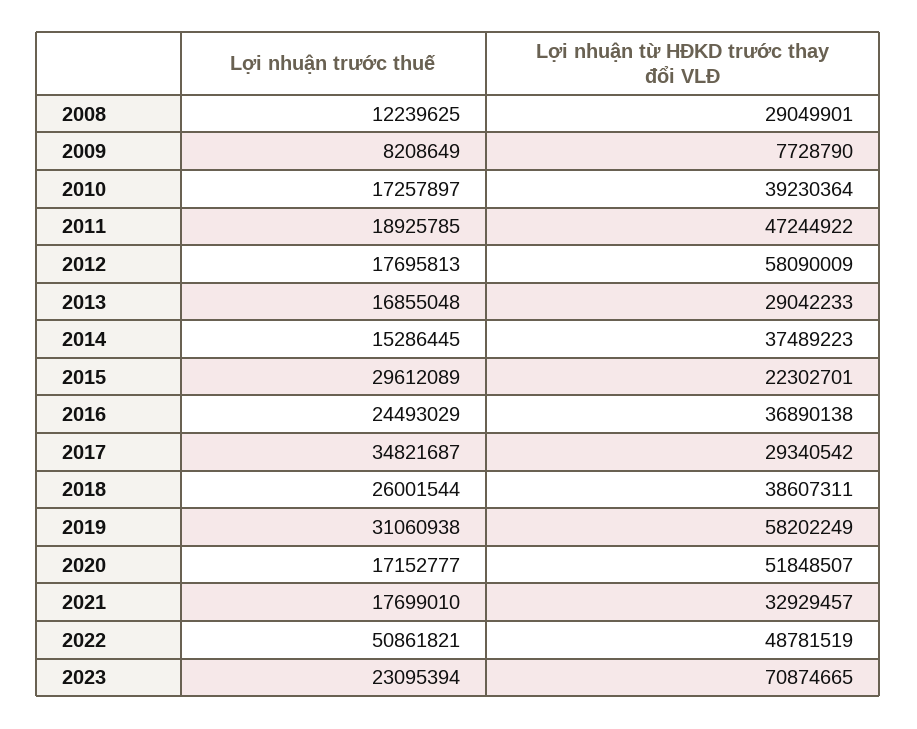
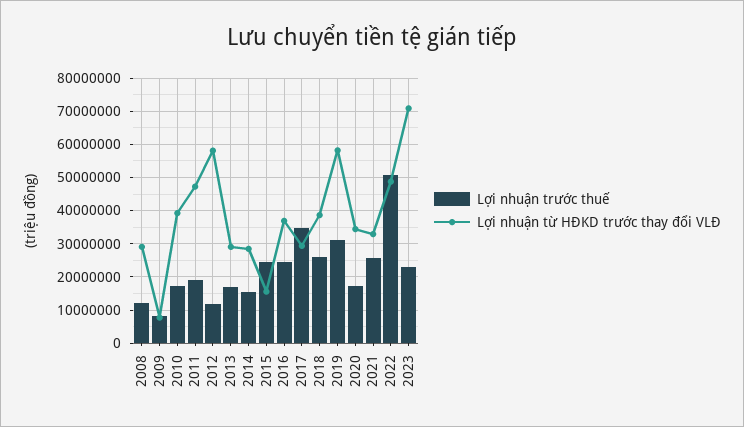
  {
    "Lợi nhuận trước thuế": {
      "2008": 12239625,
      "2009": 8208649,
      "2010": 17257897,
      "2011": 18925785,
-     "2012": 17695813,
+     "2012": 12000000,
      "2013": 16855048,
      "2014": 15286445,
-     "2015": 29612089,
+     "2015": 24000000,
      "2016": 24493029,
      "2017": 34821687,
      "2018": 26001544,
      "2019": 31060938,
      "2020": 17152777,
-     "2021": 17699010,
+     "2021": 26000000,
      "2022": 50861821,
      "2023": 23095394
    },
    "Lợi nhuận từ HĐKD trước thay đổi VLĐ": {
      "2008": 29049901,
      "2009": 7728790,
      "2010": 39230364,
      "2011": 47244922,
      "2012": 58090009,
      "2013": 29042233,
-     "2014": 37489223,
+     "2014": 28000000,
-     "2015": 22302701,
+     "2015": 16000000,
      "2016": 36890138,
      "2017": 29340542,
      "2018": 38607311,
      "2019": 58202249,
-     "2020": 51848507,
+     "2020": 34000000,
      "2021": 32929457,
      "2022": 48781519,
      "2023": 70874665
    }
  }

